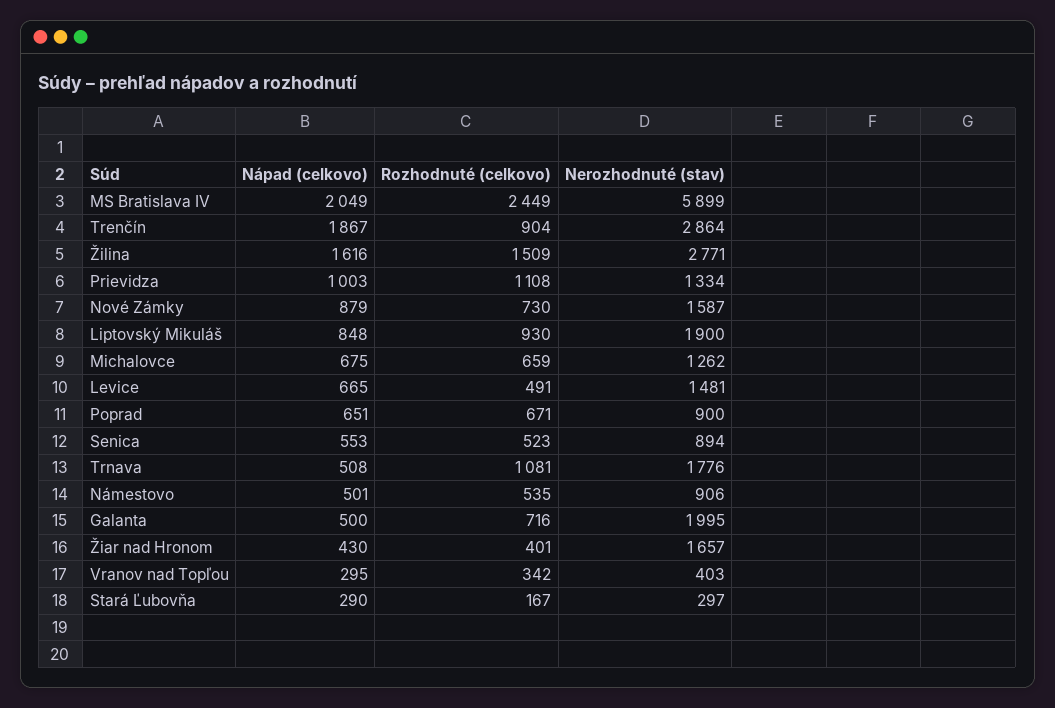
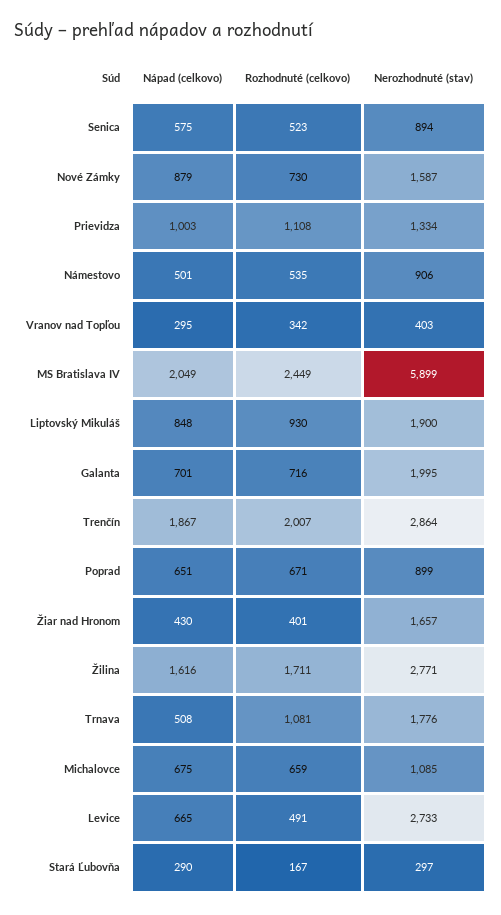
  {
    "Nápad (celkovo)": {
      "MS Bratislava IV": 2049,
      "Trenčín": 1867,
      "Žilina": 1616,
      "Prievidza": 1003,
      "Nové Zámky": 879,
      "Liptovský Mikuláš": 848,
      "Michalovce": 675,
      "Levice": 665,
      "Poprad": 651,
-     "Senica": 553,
+     "Senica": 575,
      "Trnava": 508,
      "Námestovo": 501,
-     "Galanta": 500,
+     "Galanta": 701,
      "Žiar nad Hronom": 430,
      "Vranov nad Topľou": 295,
      "Stará Ľubovňa": 290
    },
    "Rozhodnuté (celkovo)": {
      "MS Bratislava IV": 2449,
-     "Trenčín": 904,
+     "Trenčín": 2007,
-     "Žilina": 1509,
+     "Žilina": 1711,
      "Prievidza": 1108,
      "Nové Zámky": 730,
      "Liptovský Mikuláš": 930,
      "Michalovce": 659,
      "Levice": 491,
      "Poprad": 671,
      "Senica": 523,
      "Trnava": 1081,
      "Námestovo": 535,
      "Galanta": 716,
      "Žiar nad Hronom": 401,
      "Vranov nad Topľou": 342,
      "Stará Ľubovňa": 167
    },
    "Nerozhodnuté (stav)": {
      "MS Bratislava IV": 5899,
      "Trenčín": 2864,
      "Žilina": 2771,
      "Prievidza": 1334,
      "Nové Zámky": 1587,
      "Liptovský Mikuláš": 1900,
-     "Michalovce": 1262,
+     "Michalovce": 1085,
-     "Levice": 1481,
+     "Levice": 2733,
-     "Poprad": 900,
+     "Poprad": 899,
      "Senica": 894,
      "Trnava": 1776,
      "Námestovo": 906,
      "Galanta": 1995,
      "Žiar nad Hronom": 1657,
      "Vranov nad Topľou": 403,
      "Stará Ľubovňa": 297
    }
  }

